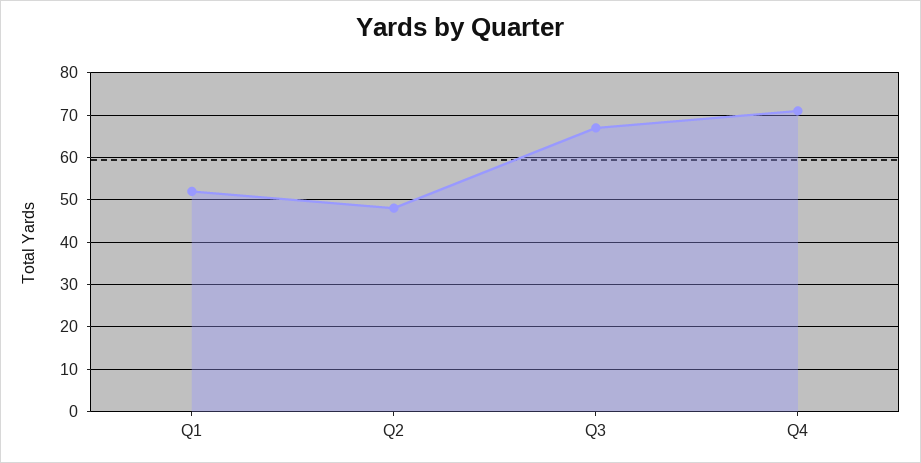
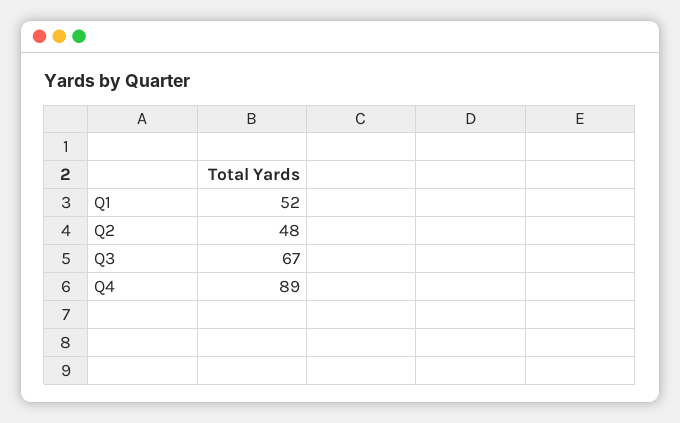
  {
    "Q1": 52,
    "Q2": 48,
    "Q3": 67,
-   "Q4": 70
+   "Q4": 89
  }

